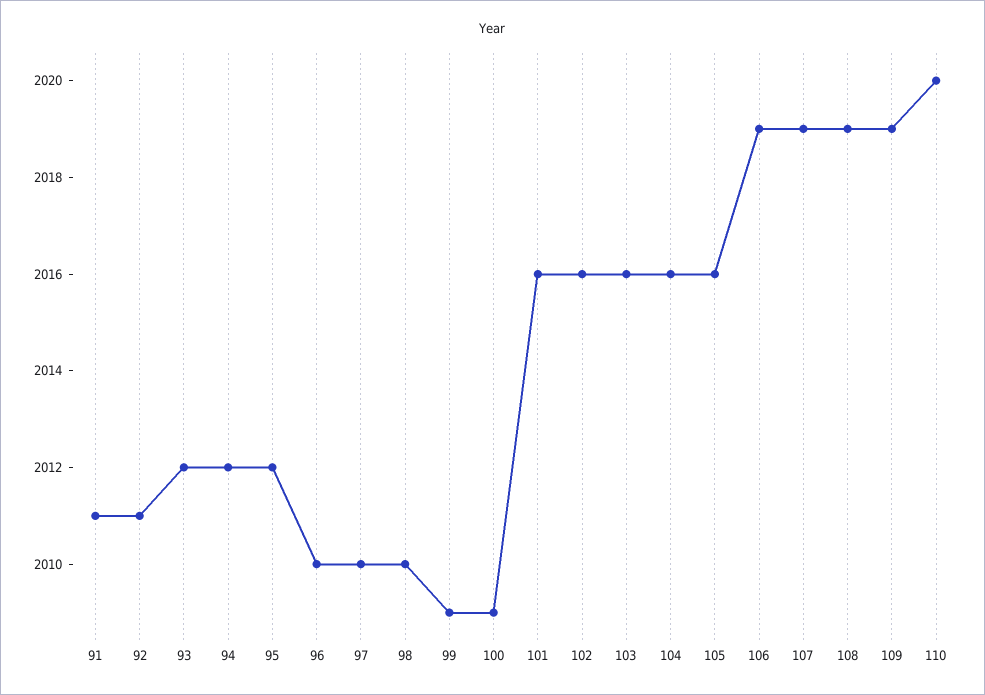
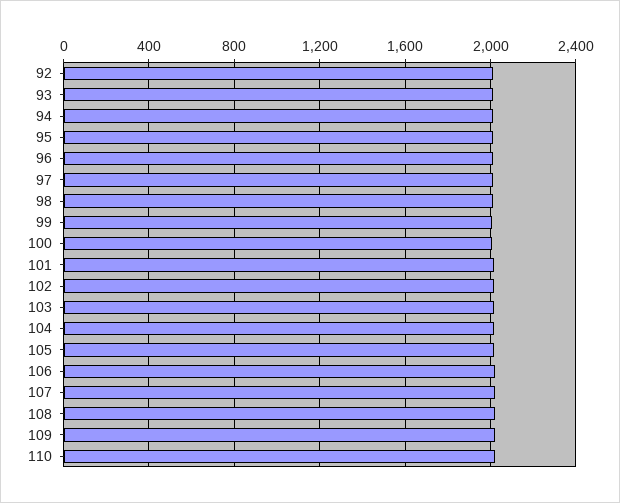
  {
-   "91": 2011,
    "92": 2011,
    "93": 2012,
    "94": 2012,
    "95": 2012,
    "96": 2010,
    "97": 2010,
    "98": 2010,
    "99": 2009,
    "100": 2009,
    "101": 2016,
    "102": 2016,
    "103": 2016,
    "104": 2016,
    "105": 2016,
    "106": 2019,
    "107": 2019,
    "108": 2019,
    "109": 2019,
    "110": 2020
  }

